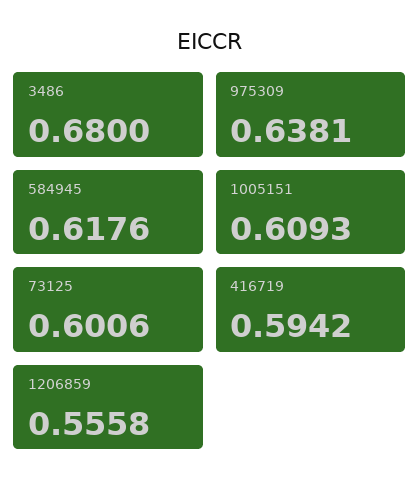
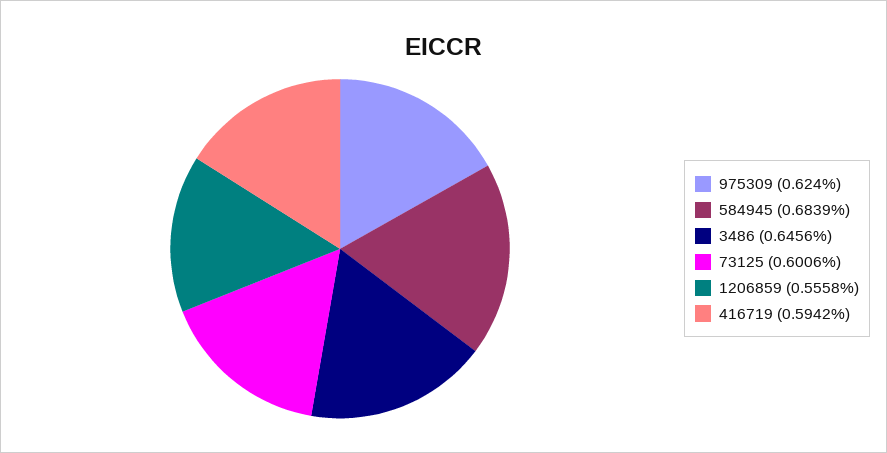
  {
-   "3486": 0.68,
+   "3486": 0.6456,
-   "975309": 0.6381,
+   "975309": 0.624,
-   "584945": 0.6176,
+   "584945": 0.6839,
-   "1005151": 0.6093,
    "73125": 0.6006,
    "416719": 0.5942,
    "1206859": 0.5558
  }

